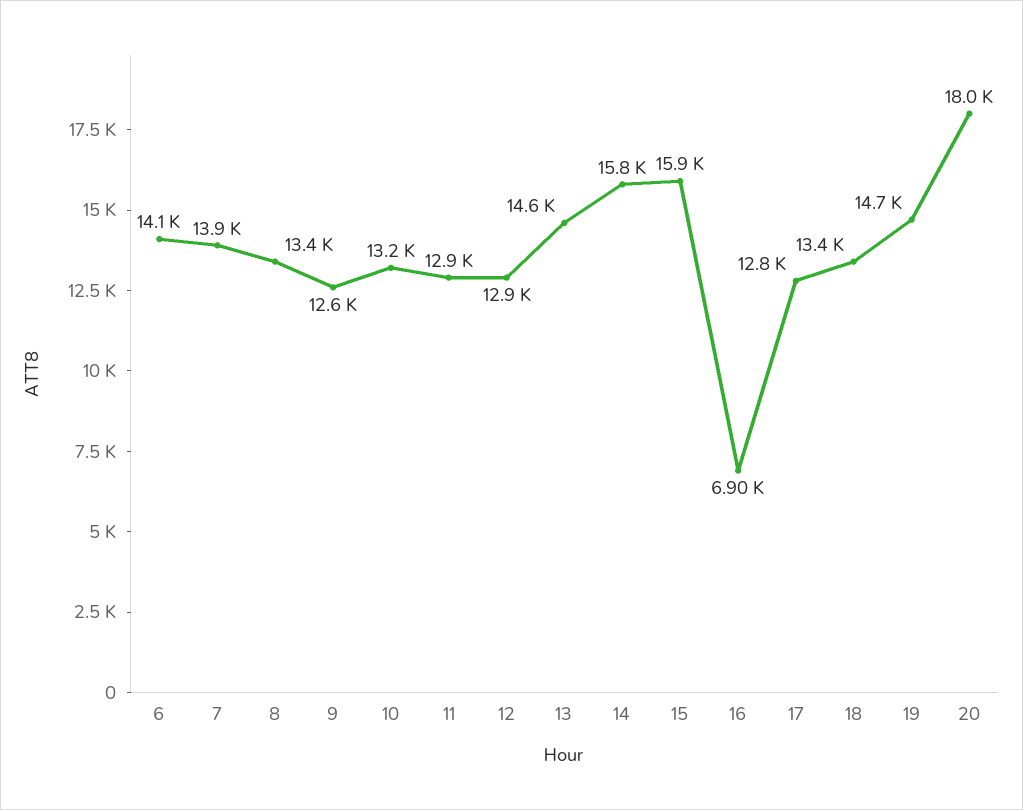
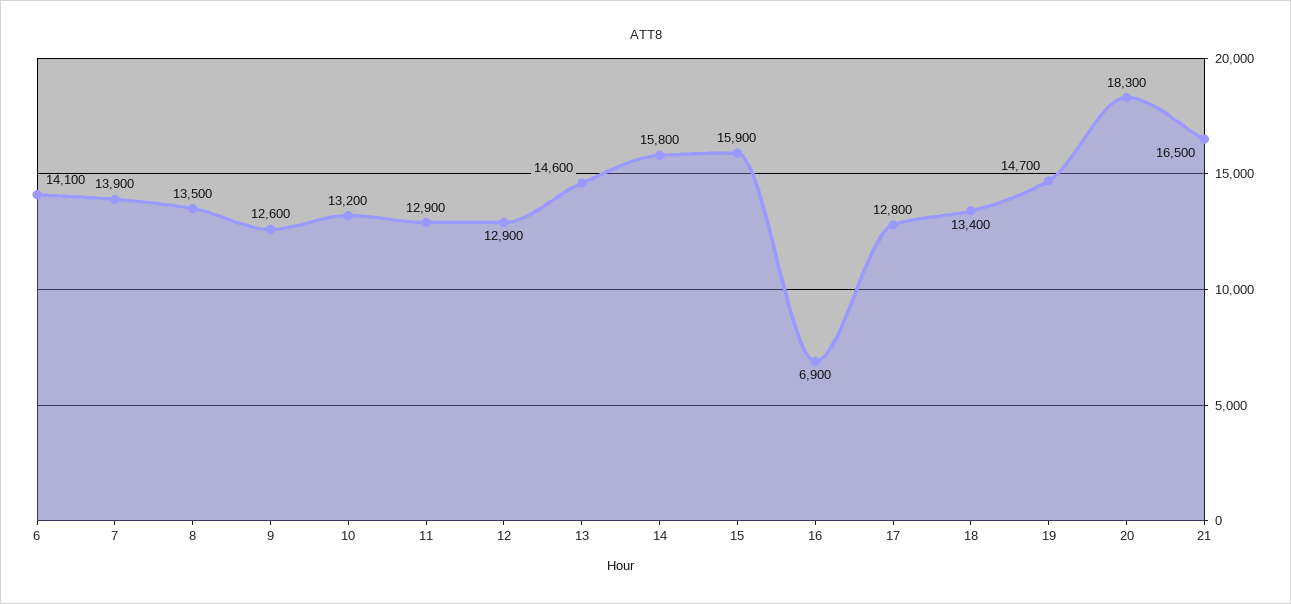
  {
    "6": 14100,
    "7": 13900,
-   "8": 13400,
+   "8": 13500,
    "9": 12600,
    "10": 13200,
    "11": 12900,
    "12": 12900,
    "13": 14600,
    "14": 15800,
    "15": 15900,
    "16": 6900,
    "17": 12800,
    "18": 13400,
    "19": 14700,
-   "20": 18000
+   "20": 18300,
+   "21": 16500
  }

